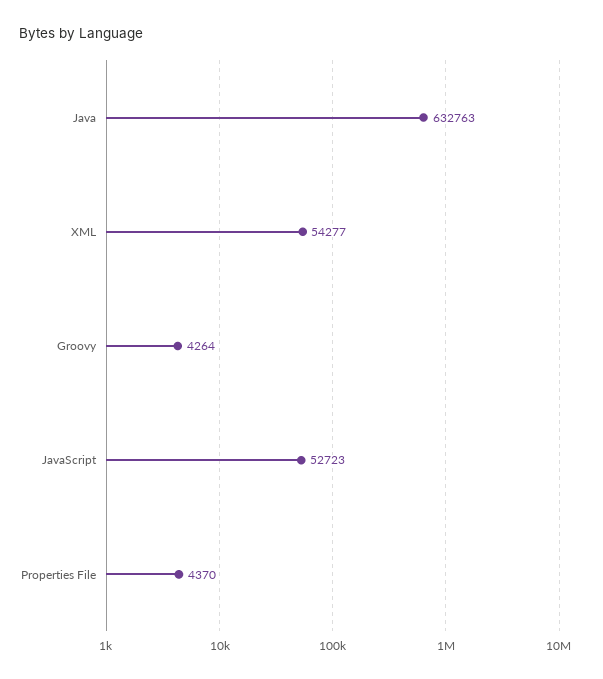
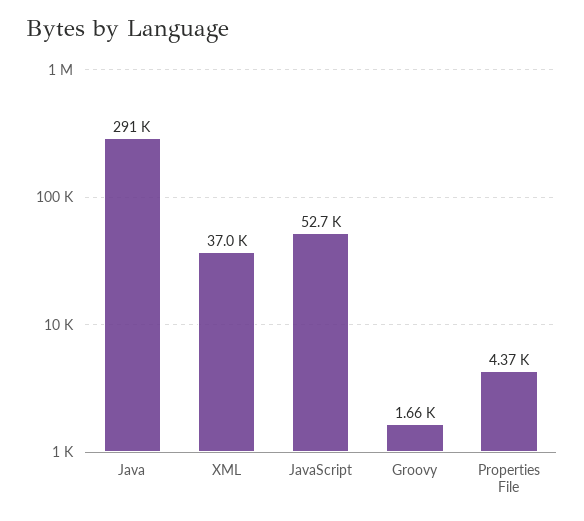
  {
-   "Java": 632763,
+   "Java": 291000,
-   "XML": 54277,
+   "XML": 37000,
-   "Groovy": 4264,
+   "Groovy": 1660,
    "JavaScript": 52723,
    "Properties File": 4370
  }

